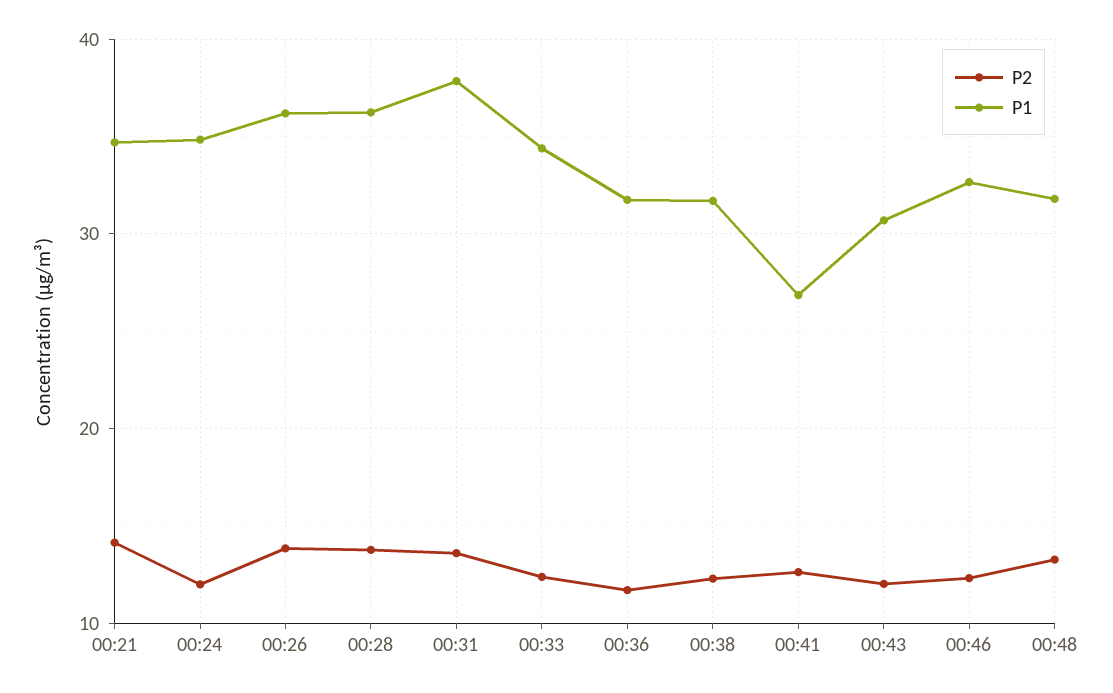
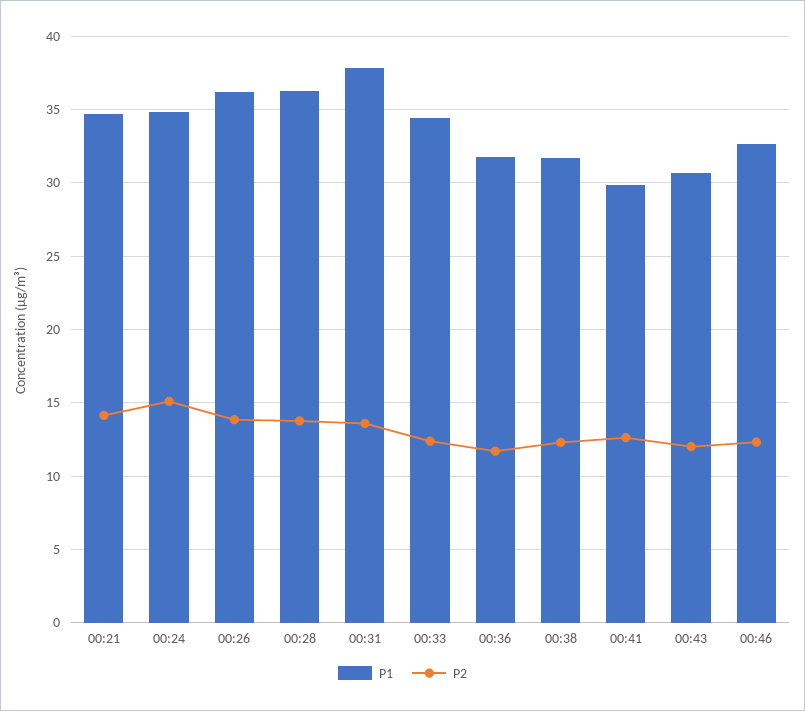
  {
    "P2": {
      "00:21": 14,
-     "00:24": 12,
+     "00:24": 15,
      "00:26": 14,
      "00:28": 14,
      "00:31": 13.5,
      "00:33": 12.5,
      "00:36": 11.5,
      "00:38": 12.5,
      "00:41": 12.5,
      "00:43": 12,
-     "00:46": 12.5,
+     "00:46": 12.5
-     "00:48": 13
    },
    "P1": {
      "00:21": 34.5,
      "00:24": 35,
      "00:26": 36,
      "00:28": 36.5,
      "00:31": 38,
      "00:33": 34.5,
      "00:36": 32,
      "00:38": 31.5,
-     "00:41": 27,
+     "00:41": 30,
      "00:43": 30.5,
-     "00:46": 32.5,
+     "00:46": 32.5
-     "00:48": 32
    }
  }

